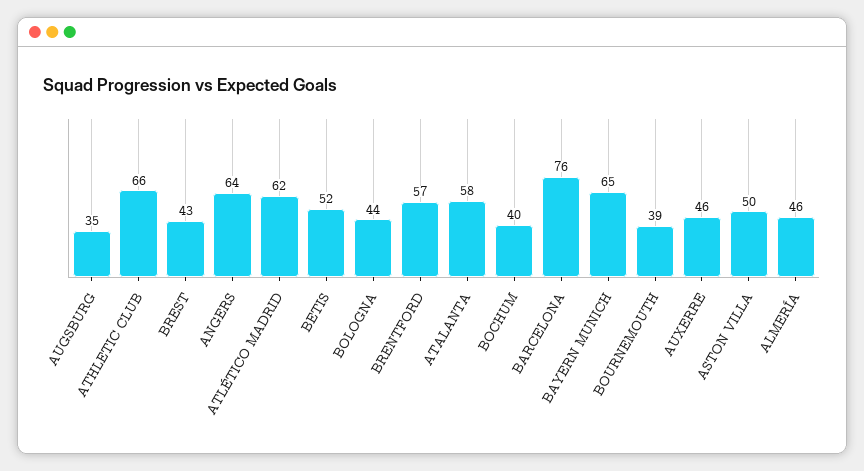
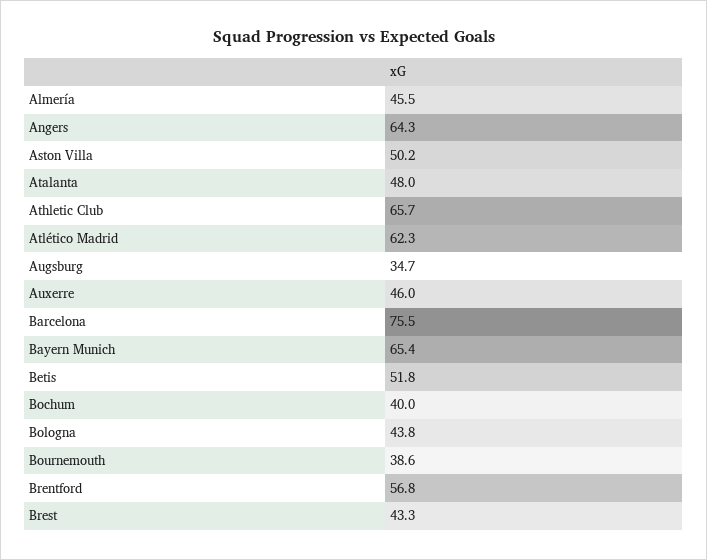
  {
    "AUGSBURG": 34.7,
    "ATHLETIC CLUB": 65.7,
    "BREST": 43.3,
    "ANGERS": 64.3,
    "ATLÉTICO MADRID": 62.3,
    "BETIS": 51.8,
    "BOLOGNA": 43.8,
    "BRENTFORD": 56.8,
-   "ATALANTA": 58,
+   "ATALANTA": 48,
    "BOCHUM": 40,
    "BARCELONA": 75.5,
    "BAYERN MUNICH": 65.4,
    "BOURNEMOUTH": 38.6,
    "AUXERRE": 46,
    "ASTON VILLA": 50.2,
    "ALMERÍA": 45.5
  }

